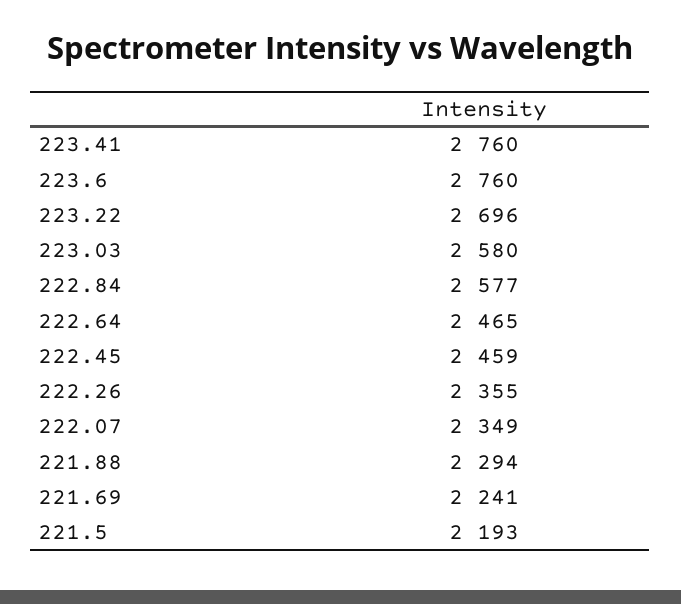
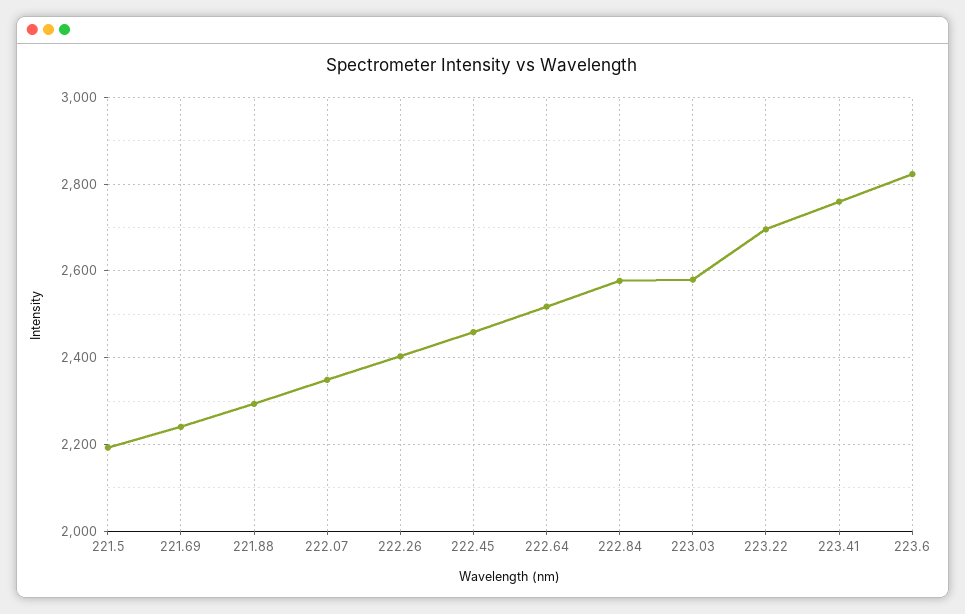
  {
    "223.41": 2760,
-   "223.6": 2760,
+   "223.6": 2820,
    "223.22": 2696,
    "223.03": 2580,
    "222.84": 2577,
-   "222.64": 2465,
+   "222.64": 2520,
    "222.45": 2459,
-   "222.26": 2355,
+   "222.26": 2400,
    "222.07": 2349,
    "221.88": 2294,
    "221.69": 2241,
    "221.5": 2193
  }

